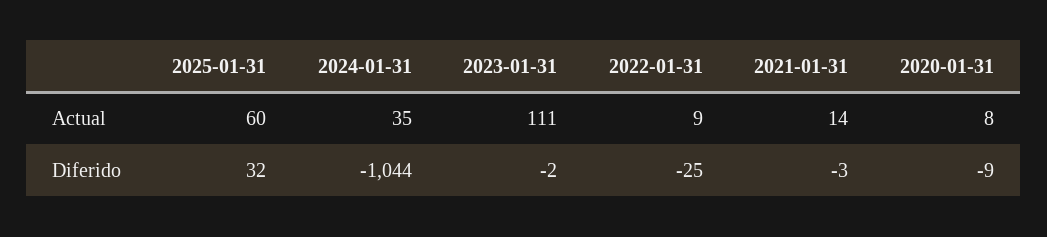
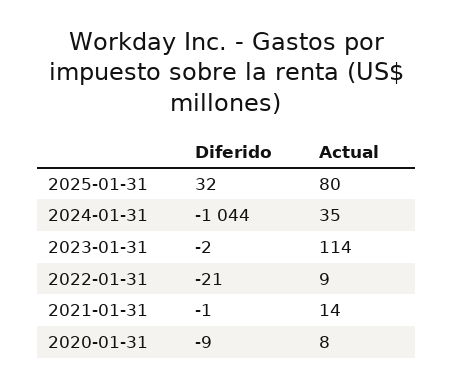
  {
    "2025-01-31": {
-     "Actual": 60,
+     "Actual": 80,
      "Diferido": 32
    },
    "2024-01-31": {
      "Actual": 35,
      "Diferido": -1044
    },
    "2023-01-31": {
-     "Actual": 111,
+     "Actual": 114,
      "Diferido": -2
    },
    "2022-01-31": {
      "Actual": 9,
-     "Diferido": -25
+     "Diferido": -21
    },
    "2021-01-31": {
      "Actual": 14,
-     "Diferido": -3
+     "Diferido": -1
    },
    "2020-01-31": {
      "Actual": 8,
      "Diferido": -9
    }
  }

